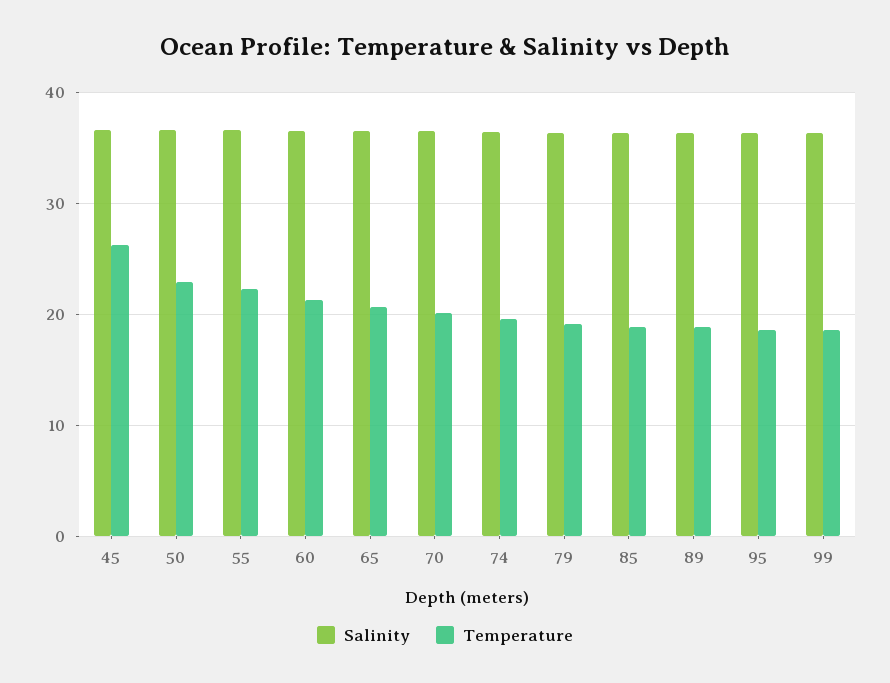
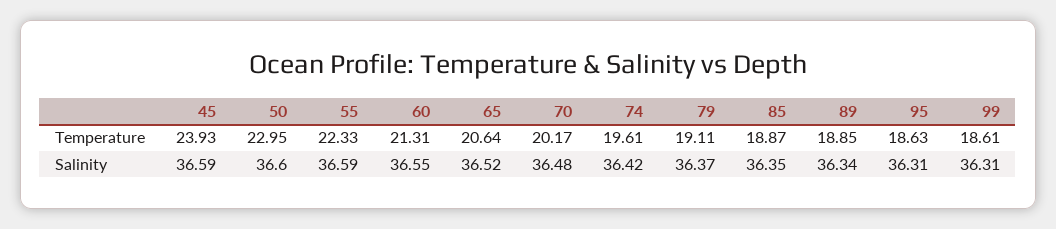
  {
    "Salinity": {
      "45": 36.59,
      "50": 36.6,
      "55": 36.59,
      "60": 36.55,
      "65": 36.52,
      "70": 36.48,
      "74": 36.42,
      "79": 36.37,
      "85": 36.35,
      "89": 36.34,
      "95": 36.31,
      "99": 36.31
    },
    "Temperature": {
-     "45": 26,
+     "45": 23.93,
      "50": 22.95,
      "55": 22.33,
      "60": 21.31,
      "65": 20.64,
      "70": 20.17,
      "74": 19.61,
      "79": 19.11,
      "85": 18.87,
      "89": 18.85,
      "95": 18.63,
      "99": 18.61
    }
  }

